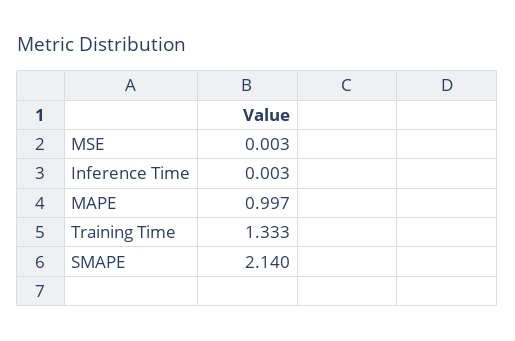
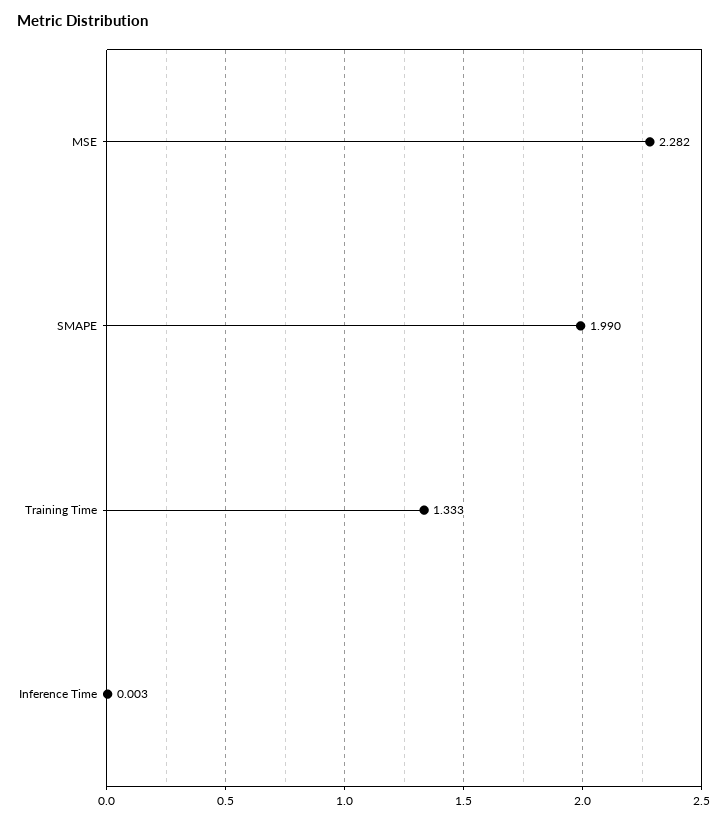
  {
-   "MSE": 0.003,
+   "MSE": 2.282,
    "Inference Time": 0.003,
-   "MAPE": 0.997,
    "Training Time": 1.333,
-   "SMAPE": 2.14
+   "SMAPE": 1.99
  }

